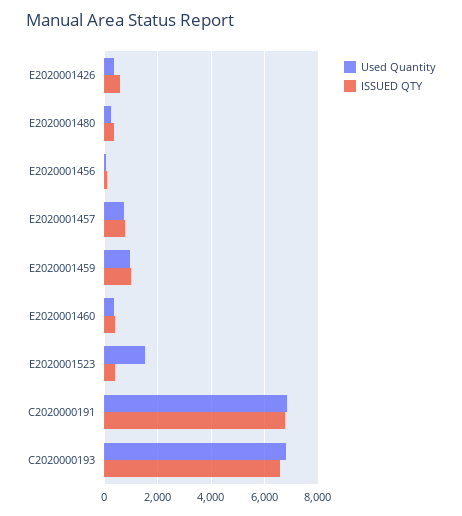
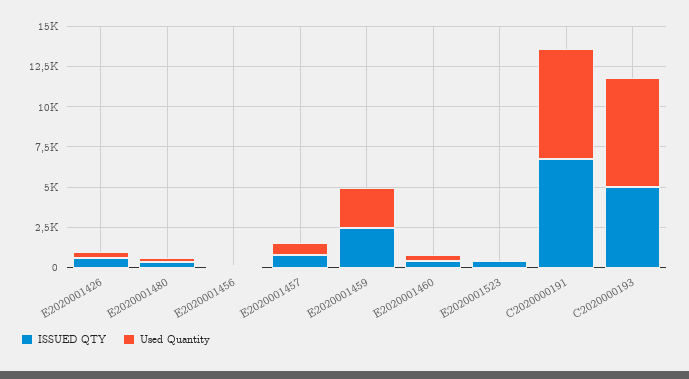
  {
    "Used Quantity": {
      "E2020001426": 500,
      "E2020001480": 250,
      "E2020001456": 0,
      "E2020001457": 750,
-     "E2020001459": 1000,
+     "E2020001459": 2500,
      "E2020001460": 250,
-     "E2020001523": 1500,
+     "E2020001523": 0,
      "C2020000191": 6750,
      "C2020000193": 6750
    },
    "ISSUED QTY": {
      "E2020001426": 500,
      "E2020001480": 250,
      "E2020001456": 0,
      "E2020001457": 750,
-     "E2020001459": 1000,
+     "E2020001459": 2500,
      "E2020001460": 500,
      "E2020001523": 500,
      "C2020000191": 6750,
-     "C2020000193": 6500
+     "C2020000193": 5000
    }
  }

